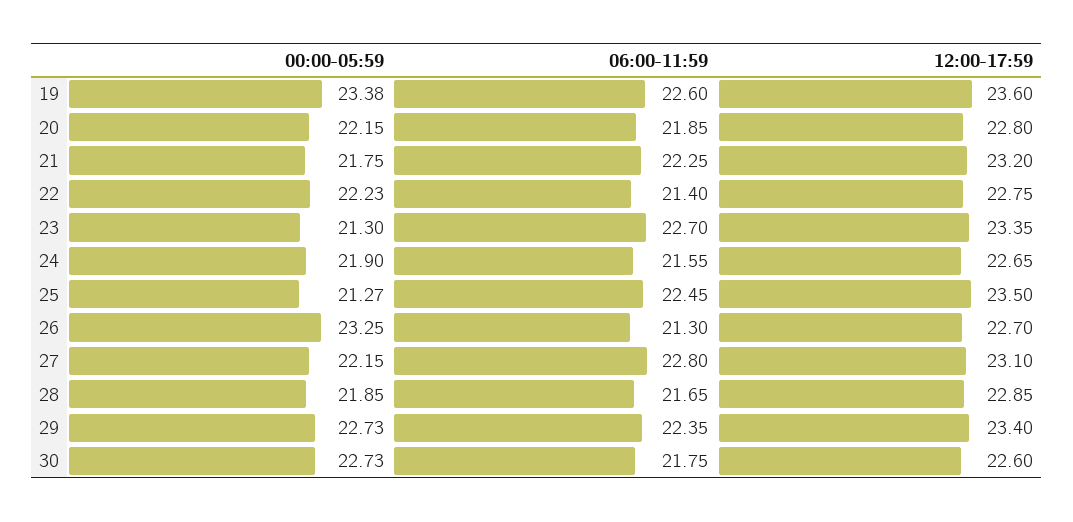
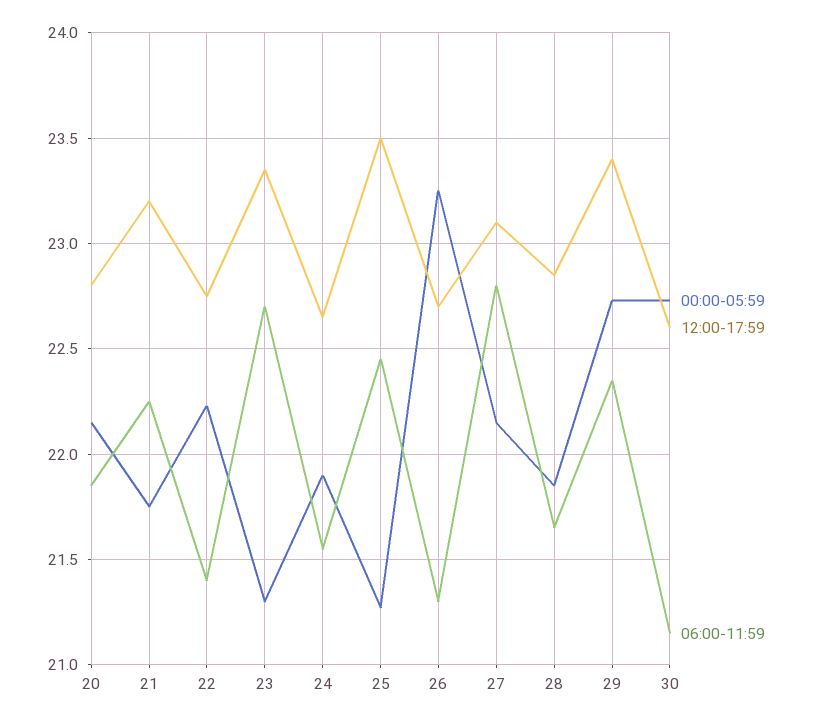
  {
    "00:00-05:59": {
-     "19": 23.38,
      "20": 22.15,
      "21": 21.75,
      "22": 22.23,
      "23": 21.3,
      "24": 21.9,
      "25": 21.27,
      "26": 23.25,
      "27": 22.15,
      "28": 21.85,
      "29": 22.73,
      "30": 22.73
    },
    "06:00-11:59": {
-     "19": 22.6,
      "20": 21.85,
      "21": 22.25,
      "22": 21.4,
      "23": 22.7,
      "24": 21.55,
      "25": 22.45,
      "26": 21.3,
      "27": 22.8,
      "28": 21.65,
      "29": 22.35,
-     "30": 21.75
+     "30": 21.15
    },
    "12:00-17:59": {
-     "19": 23.6,
      "20": 22.8,
      "21": 23.2,
      "22": 22.75,
      "23": 23.35,
      "24": 22.65,
      "25": 23.5,
      "26": 22.7,
      "27": 23.1,
      "28": 22.85,
      "29": 23.4,
      "30": 22.6
    }
  }

